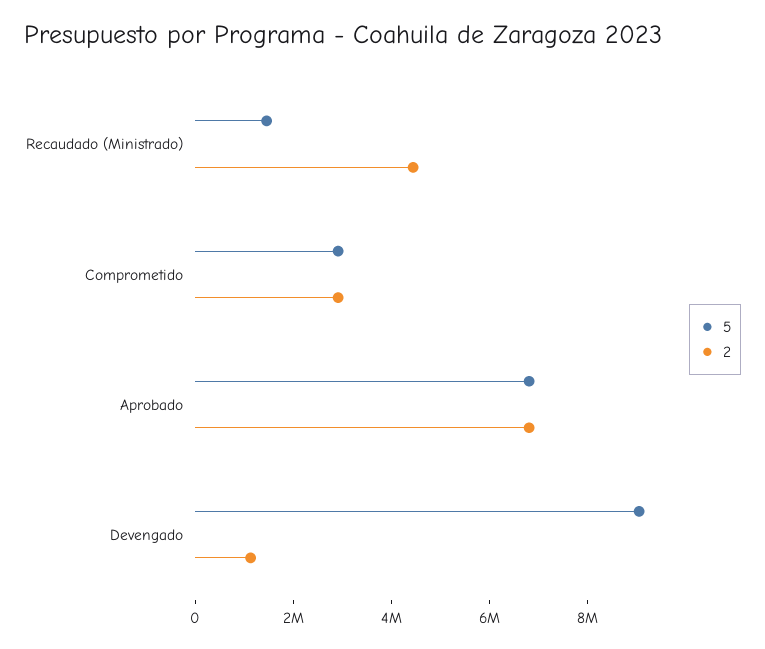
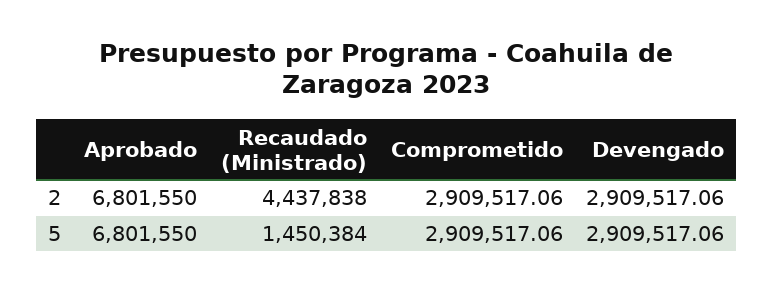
  {
    "5": {
      "Recaudado (Ministrado)": 1450384,
      "Comprometido": 2909517.06,
      "Aprobado": 6801550,
-     "Devengado": 9000000
+     "Devengado": 2909517.06
    },
    "2": {
      "Recaudado (Ministrado)": 4437838,
      "Comprometido": 2909517.06,
      "Aprobado": 6801550,
-     "Devengado": 1000000
+     "Devengado": 2909517.06
    }
  }

